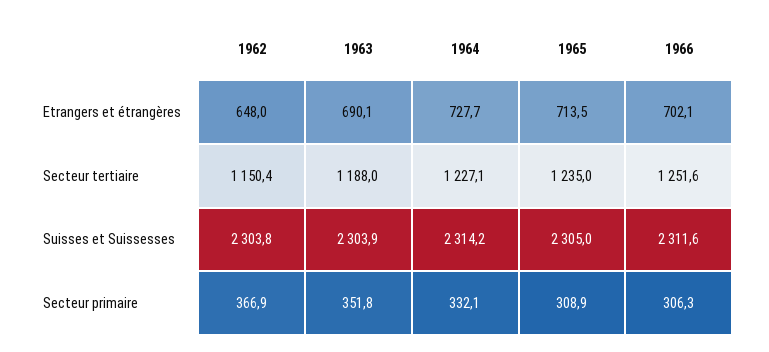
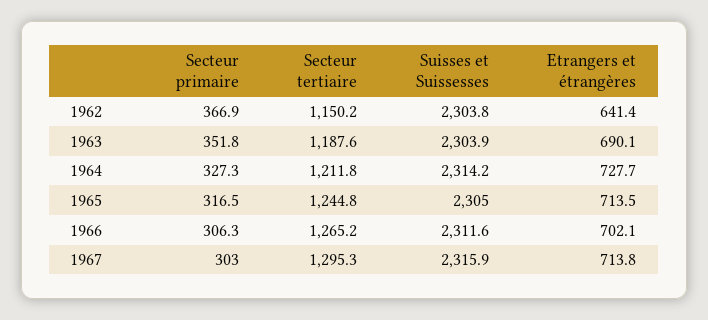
  {
    "1962": {
-     "Etrangers et étrangères": 648,
+     "Etrangers et étrangères": 641.4,
-     "Secteur tertiaire": 1150.4,
+     "Secteur tertiaire": 1150.2,
      "Suisses et Suissesses": 2303.8,
      "Secteur primaire": 366.9
    },
    "1963": {
      "Etrangers et étrangères": 690.1,
-     "Secteur tertiaire": 1188,
+     "Secteur tertiaire": 1187.6,
      "Suisses et Suissesses": 2303.9,
      "Secteur primaire": 351.8
    },
    "1964": {
      "Etrangers et étrangères": 727.7,
-     "Secteur tertiaire": 1227.1,
+     "Secteur tertiaire": 1211.8,
      "Suisses et Suissesses": 2314.2,
-     "Secteur primaire": 332.1
+     "Secteur primaire": 327.3
    },
    "1965": {
      "Etrangers et étrangères": 713.5,
-     "Secteur tertiaire": 1235,
+     "Secteur tertiaire": 1244.8,
      "Suisses et Suissesses": 2305,
-     "Secteur primaire": 308.9
+     "Secteur primaire": 316.5
    },
    "1966": {
      "Etrangers et étrangères": 702.1,
-     "Secteur tertiaire": 1251.6,
+     "Secteur tertiaire": 1265.2,
      "Suisses et Suissesses": 2311.6,
      "Secteur primaire": 306.3
-   }
+   },
+   "1967": {
+     "Secteur primaire": 303,
+     "Secteur tertiaire": 1295.3,
+     "Suisses et Suissesses": 2315.9,
+     "Etrangers et étrangères": 713.8
+   }
  }

